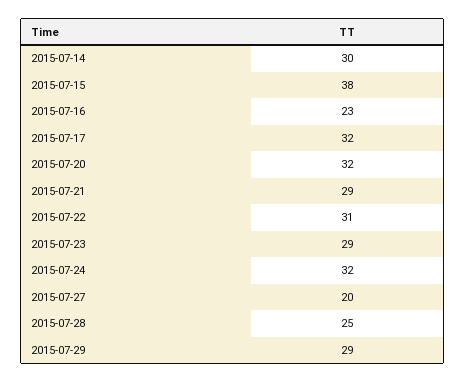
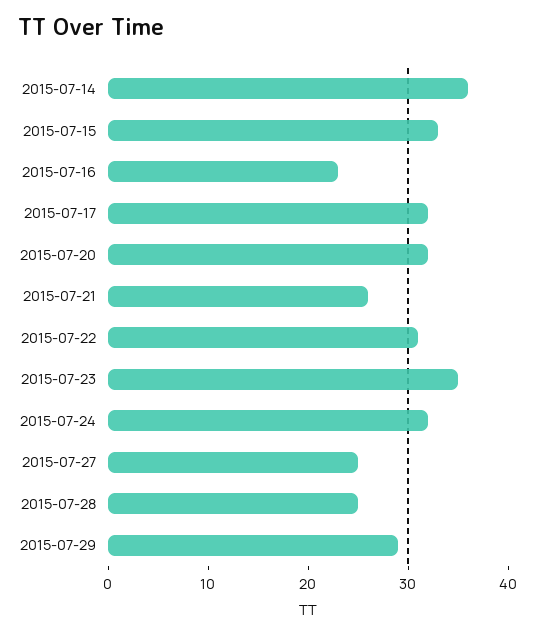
  {
-   "2015-07-14": 30,
+   "2015-07-14": 36,
-   "2015-07-15": 38,
+   "2015-07-15": 33,
    "2015-07-16": 23,
    "2015-07-17": 32,
    "2015-07-20": 32,
-   "2015-07-21": 29,
+   "2015-07-21": 26,
    "2015-07-22": 31,
-   "2015-07-23": 29,
+   "2015-07-23": 35,
    "2015-07-24": 32,
-   "2015-07-27": 20,
+   "2015-07-27": 25,
    "2015-07-28": 25,
    "2015-07-29": 29
  }

